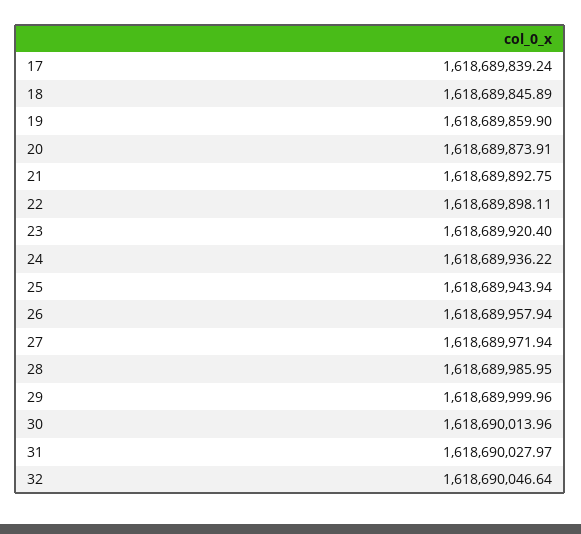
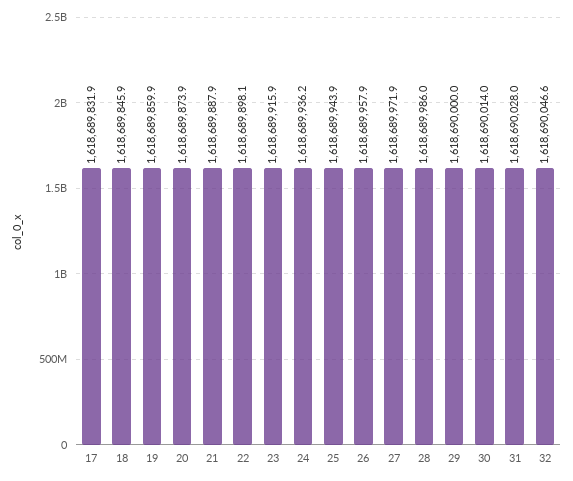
  {
-   "17": 1618689839.24,
+   "17": 1618689831.9,
    "18": 1618689845.89,
    "19": 1618689859.9,
    "20": 1618689873.91,
-   "21": 1618689892.75,
+   "21": 1618689887.9,
    "22": 1618689898.11,
-   "23": 1618689920.4,
+   "23": 1618689915.9,
    "24": 1618689936.22,
    "25": 1618689943.94,
    "26": 1618689957.94,
    "27": 1618689971.94,
    "28": 1618689985.95,
    "29": 1618689999.96,
    "30": 1618690013.96,
    "31": 1618690027.97,
    "32": 1618690046.64
  }

